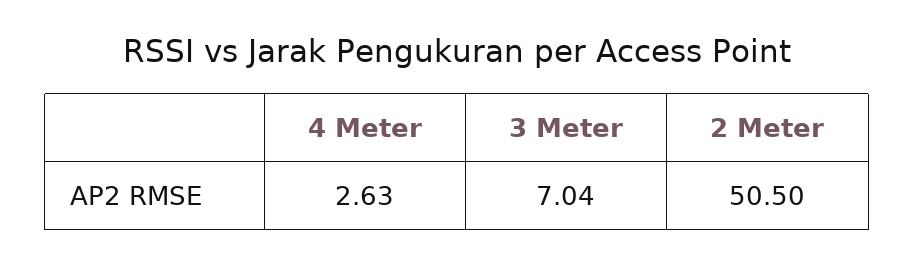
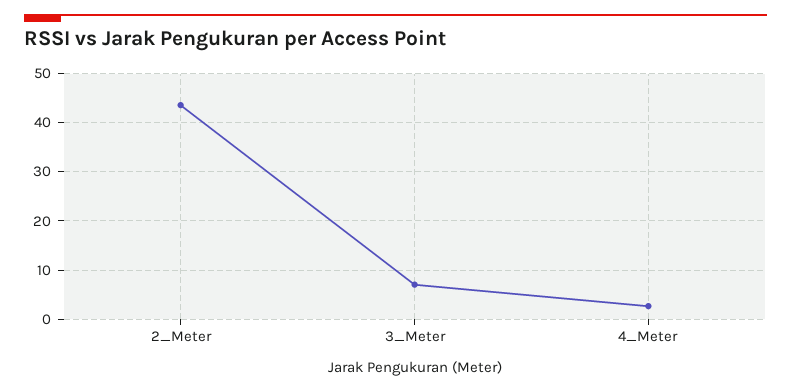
  {
    "4 Meter": 2.63,
    "3 Meter": 7.04,
-   "2 Meter": 50.5
+   "2 Meter": 44
  }

